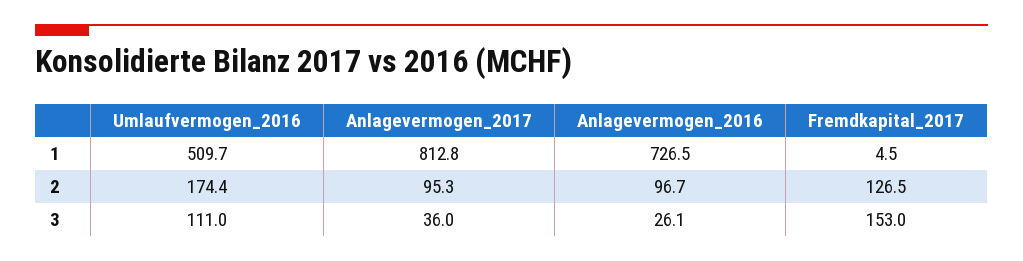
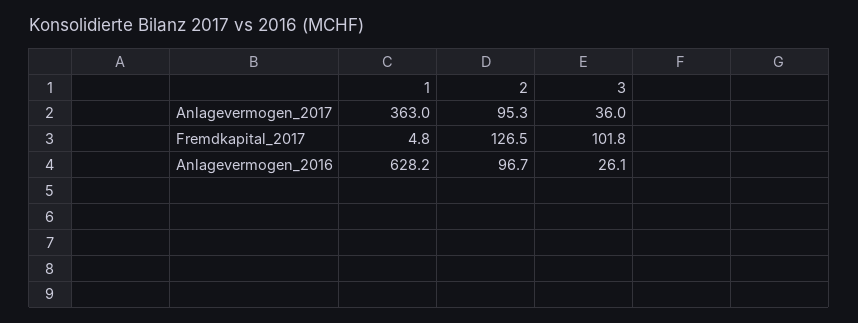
  {
-   "Umlaufvermogen_2016": {
-     "1": 509.7,
-     "2": 174.4,
-     "3": 111
-   },
    "Anlagevermogen_2017": {
-     "1": 812.8,
+     "1": 363,
      "2": 95.3,
      "3": 36
    },
    "Anlagevermogen_2016": {
-     "1": 726.5,
+     "1": 628.2,
      "2": 96.7,
      "3": 26.1
    },
    "Fremdkapital_2017": {
-     "1": 4.5,
+     "1": 4.8,
      "2": 126.5,
-     "3": 153
+     "3": 101.8
    }
  }

